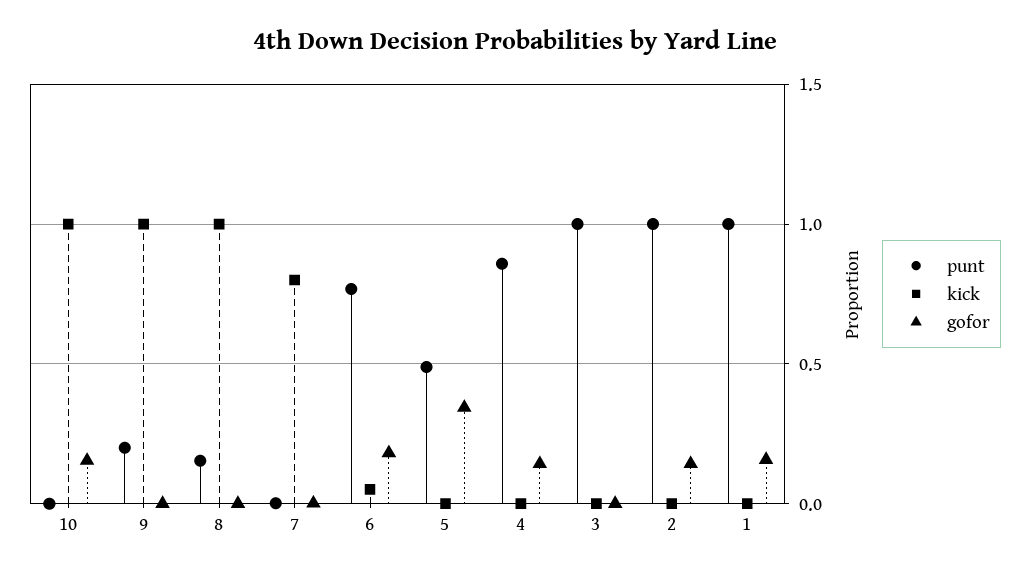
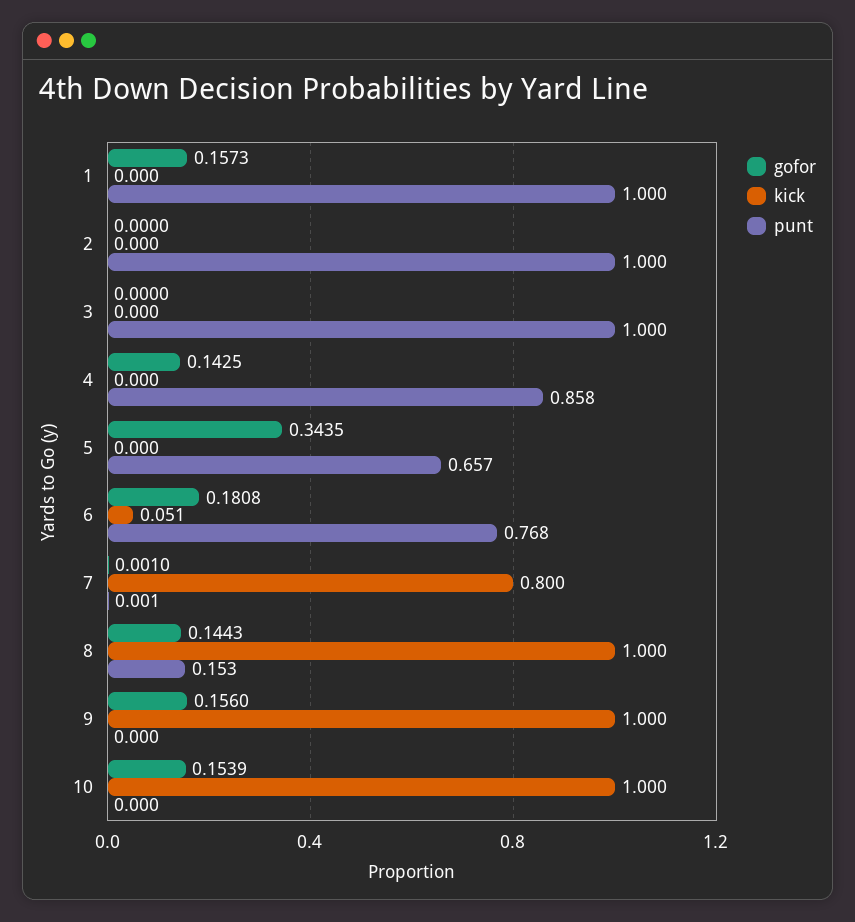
  {
    "punt": {
      "10": 0,
-     "9": 0.2,
+     "9": 0,
      "8": 0.153,
      "7": 0.001,
      "6": 0.768,
-     "5": 0.5,
+     "5": 0.657,
      "4": 0.858,
      "3": 1,
      "2": 1,
      "1": 1
    },
    "kick": {
      "10": 1,
      "9": 1,
      "8": 1,
      "7": 0.8,
      "6": 0.051,
      "5": 0,
      "4": 0,
      "3": 0,
      "2": 0,
      "1": 0
    },
    "gofor": {
      "10": 0.1539,
-     "9": 0,
+     "9": 0.156,
-     "8": 0,
+     "8": 0.1443,
      "7": 0.001,
      "6": 0.1808,
      "5": 0.3435,
      "4": 0.1425,
      "3": 0,
-     "2": 0.15,
+     "2": 0,
      "1": 0.1573
    }
  }

